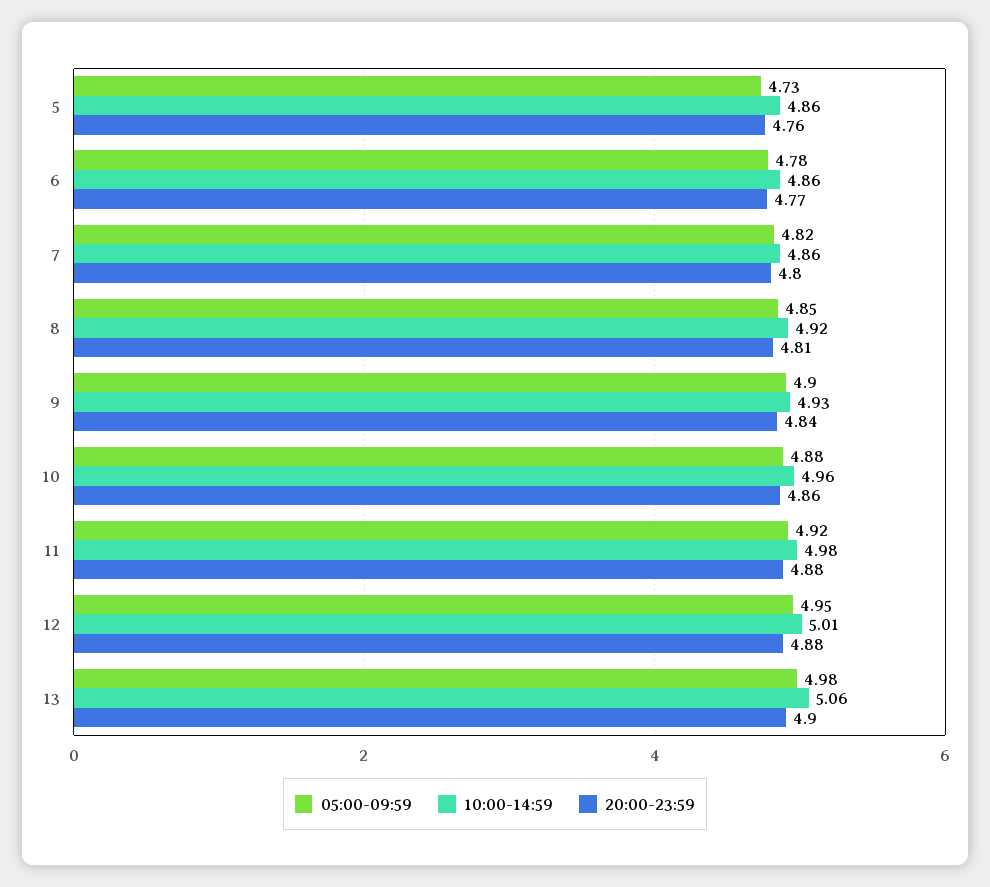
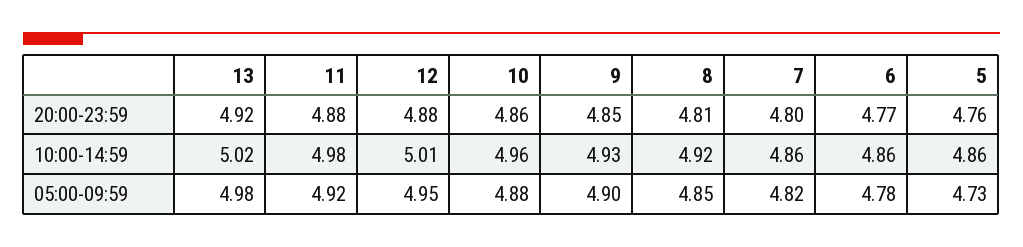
  {
    "05:00-09:59": {
      "5": 4.73,
      "6": 4.78,
      "7": 4.82,
      "8": 4.85,
      "9": 4.9,
      "10": 4.88,
      "11": 4.92,
      "12": 4.95,
      "13": 4.98
    },
    "10:00-14:59": {
      "5": 4.86,
      "6": 4.86,
      "7": 4.86,
      "8": 4.92,
      "9": 4.93,
      "10": 4.96,
      "11": 4.98,
      "12": 5.01,
-     "13": 5.06
+     "13": 5.02
    },
    "20:00-23:59": {
      "5": 4.76,
      "6": 4.77,
      "7": 4.8,
      "8": 4.81,
-     "9": 4.84,
+     "9": 4.85,
      "10": 4.86,
      "11": 4.88,
      "12": 4.88,
-     "13": 4.9
+     "13": 4.92
    }
  }

